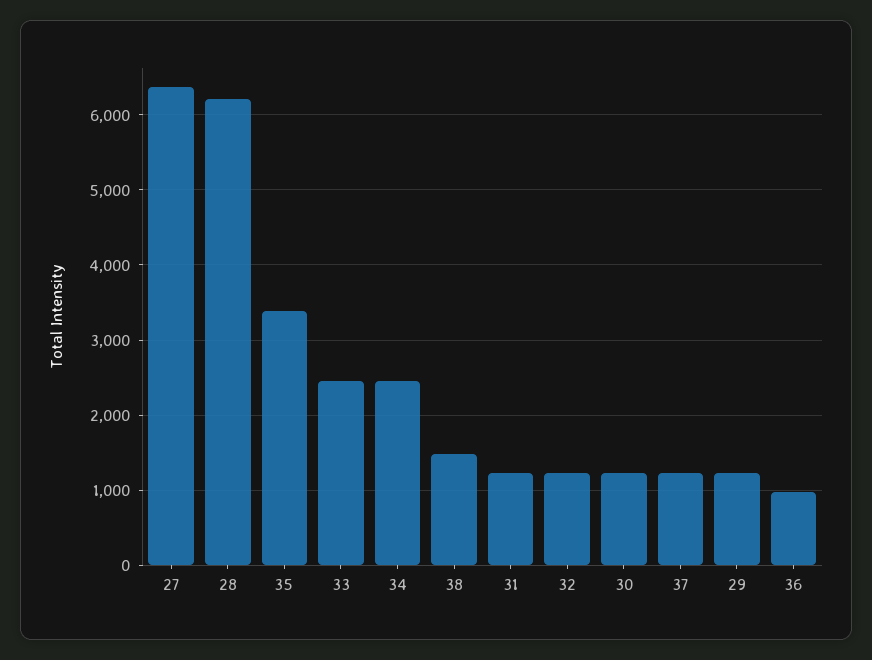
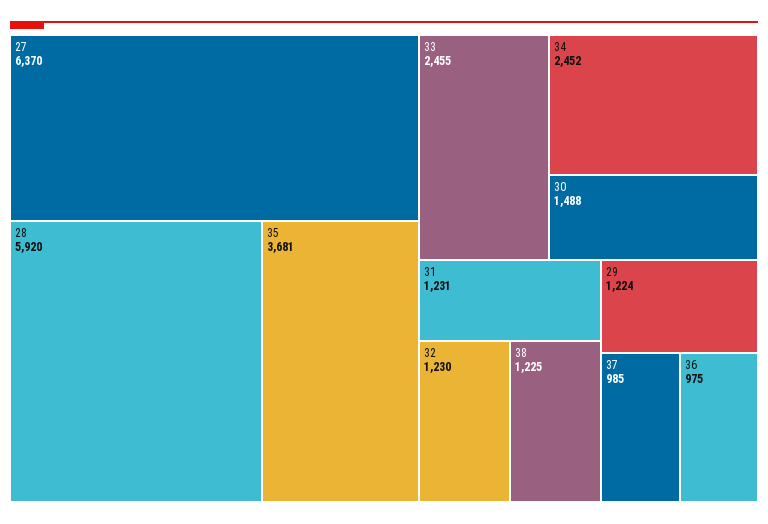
  {
    "27": 6370,
-   "28": 6200,
+   "28": 5920,
-   "35": 3400,
+   "35": 3681,
    "33": 2455,
    "34": 2452,
-   "38": 1500,
+   "38": 1225,
    "31": 1231,
    "32": 1230,
-   "30": 1200,
+   "30": 1488,
-   "37": 1200,
+   "37": 985,
    "29": 1224,
    "36": 975
  }

